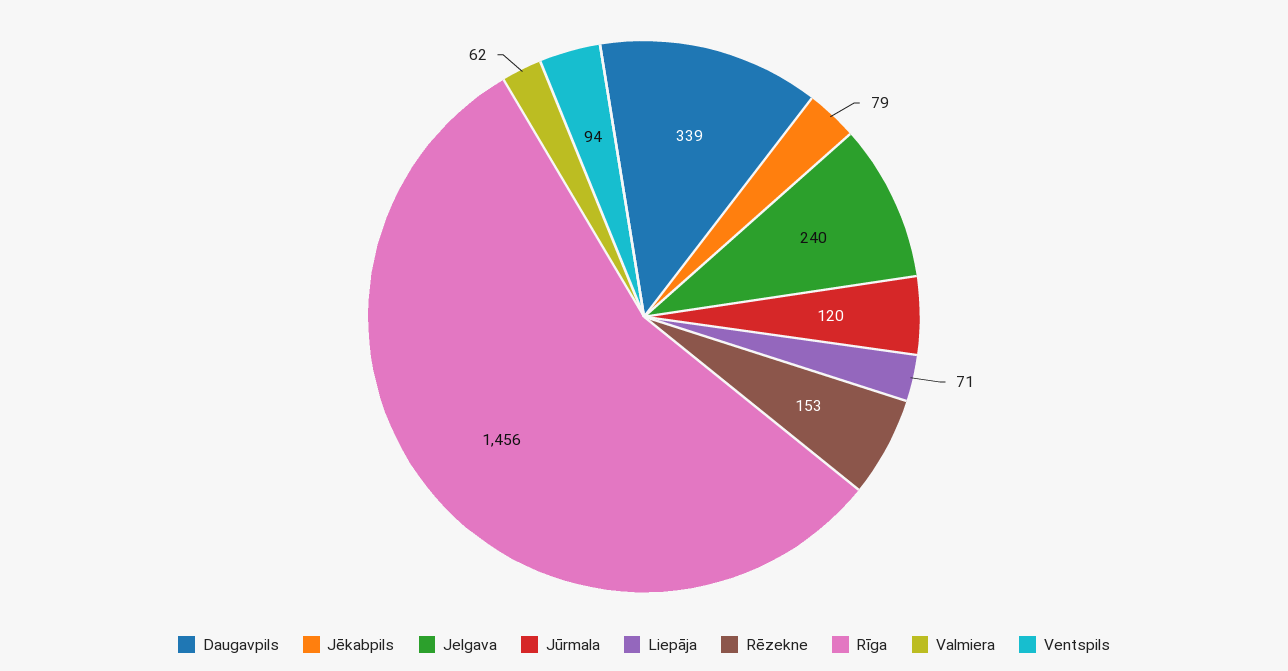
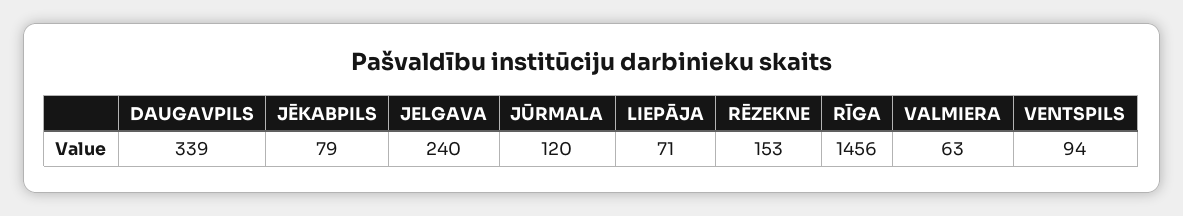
  {
    "Daugavpils": 339,
    "Jēkabpils": 79,
    "Jelgava": 240,
    "Jūrmala": 120,
    "Liepāja": 71,
    "Rēzekne": 153,
    "Rīga": 1456,
-   "Valmiera": 62,
+   "Valmiera": 63,
    "Ventspils": 94
  }

